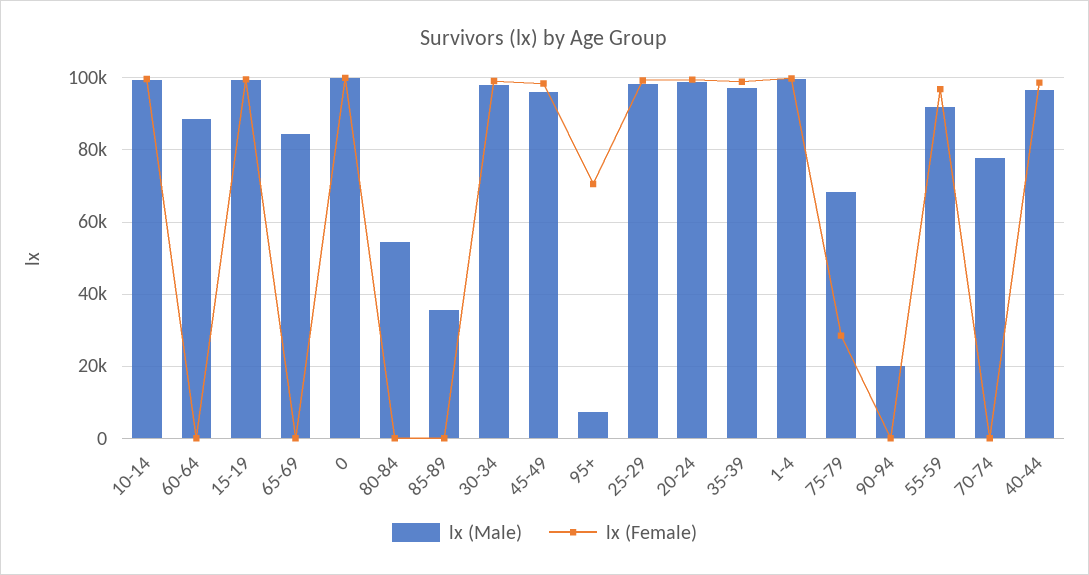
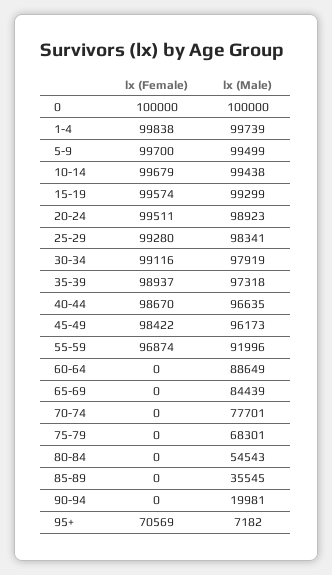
  {
    "lx (Male)": {
      "10-14": 99438,
      "60-64": 88649,
      "15-19": 99299,
      "65-69": 84439,
      "0": 100000,
      "80-84": 54543,
      "85-89": 35545,
      "30-34": 97919,
      "45-49": 96173,
      "95+": 7182,
      "25-29": 98341,
      "20-24": 98923,
      "35-39": 97318,
      "1-4": 99739,
      "75-79": 68301,
      "90-94": 19981,
      "55-59": 91996,
      "70-74": 77701,
-     "40-44": 96635
+     "40-44": 96635,
+     "5-9": 99499
    },
    "lx (Female)": {
      "10-14": 99679,
      "60-64": 0,
      "15-19": 99574,
      "65-69": 0,
      "0": 100000,
      "80-84": 0,
      "85-89": 0,
      "30-34": 99116,
      "45-49": 98422,
      "95+": 70569,
      "25-29": 99280,
      "20-24": 99511,
      "35-39": 98937,
      "1-4": 99838,
-     "75-79": 28000,
+     "75-79": 0,
      "90-94": 0,
      "55-59": 96874,
      "70-74": 0,
-     "40-44": 98670
+     "40-44": 98670,
+     "5-9": 99700
    }
  }

